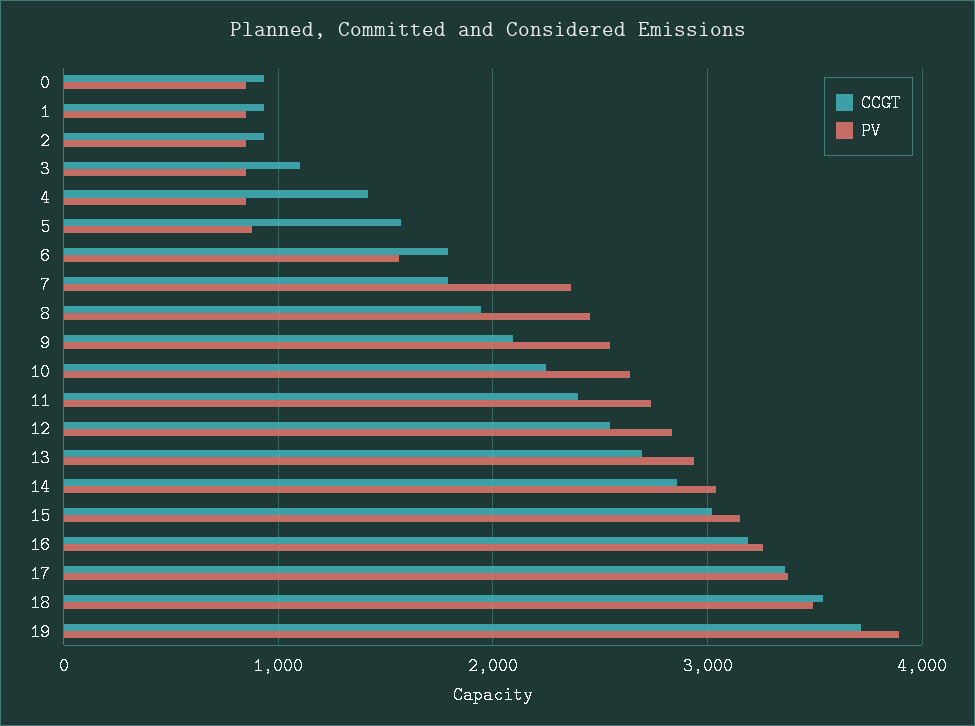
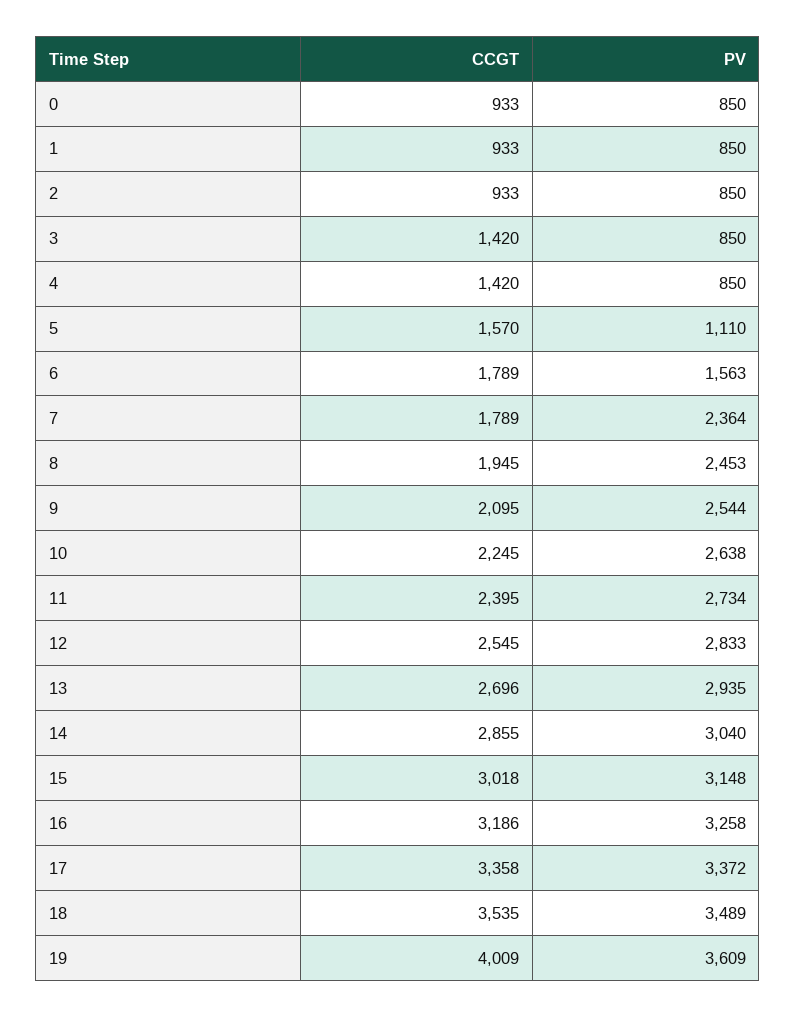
  {
    "CCGT": {
      "0": 933,
      "1": 933,
      "2": 933,
-     "3": 1100,
+     "3": 1420,
      "4": 1420,
      "5": 1570,
      "6": 1789,
      "7": 1789,
      "8": 1945,
      "9": 2095,
      "10": 2245,
      "11": 2395,
      "12": 2545,
      "13": 2696,
      "14": 2855,
      "15": 3018,
      "16": 3186,
      "17": 3358,
      "18": 3535,
-     "19": 3700
+     "19": 4009
    },
    "PV": {
      "0": 850,
      "1": 850,
      "2": 850,
      "3": 850,
      "4": 850,
-     "5": 900,
+     "5": 1110,
      "6": 1563,
      "7": 2364,
      "8": 2453,
      "9": 2544,
      "10": 2638,
      "11": 2734,
      "12": 2833,
      "13": 2935,
      "14": 3040,
      "15": 3148,
      "16": 3258,
      "17": 3372,
      "18": 3489,
-     "19": 3900
+     "19": 3609
    }
  }

